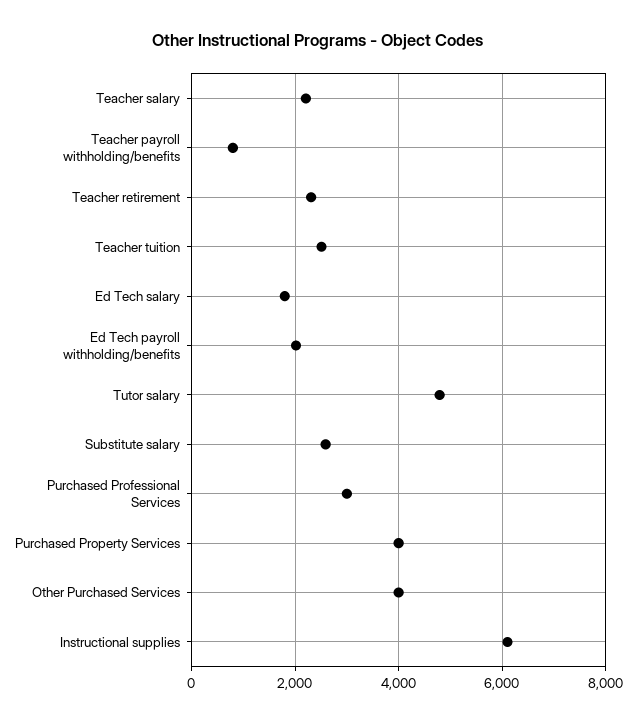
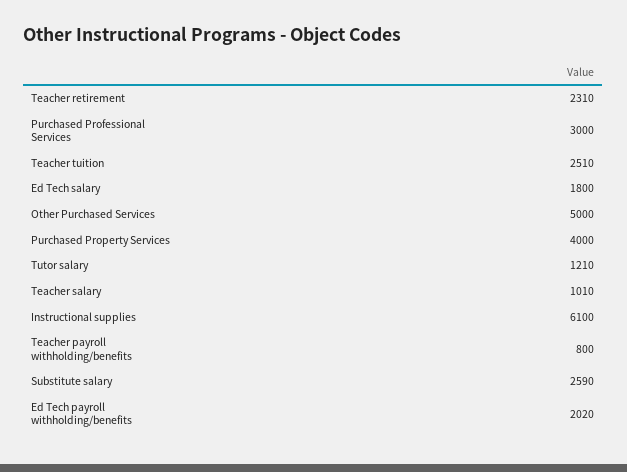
  {
-   "Teacher salary": 2200,
+   "Teacher salary": 1010,
    "Teacher payroll withholding/benefits": 800,
    "Teacher retirement": 2310,
    "Teacher tuition": 2510,
    "Ed Tech salary": 1800,
    "Ed Tech payroll withholding/benefits": 2020,
-   "Tutor salary": 4800,
+   "Tutor salary": 1210,
    "Substitute salary": 2590,
    "Purchased Professional Services": 3000,
    "Purchased Property Services": 4000,
-   "Other Purchased Services": 4000,
+   "Other Purchased Services": 5000,
    "Instructional supplies": 6100
  }

